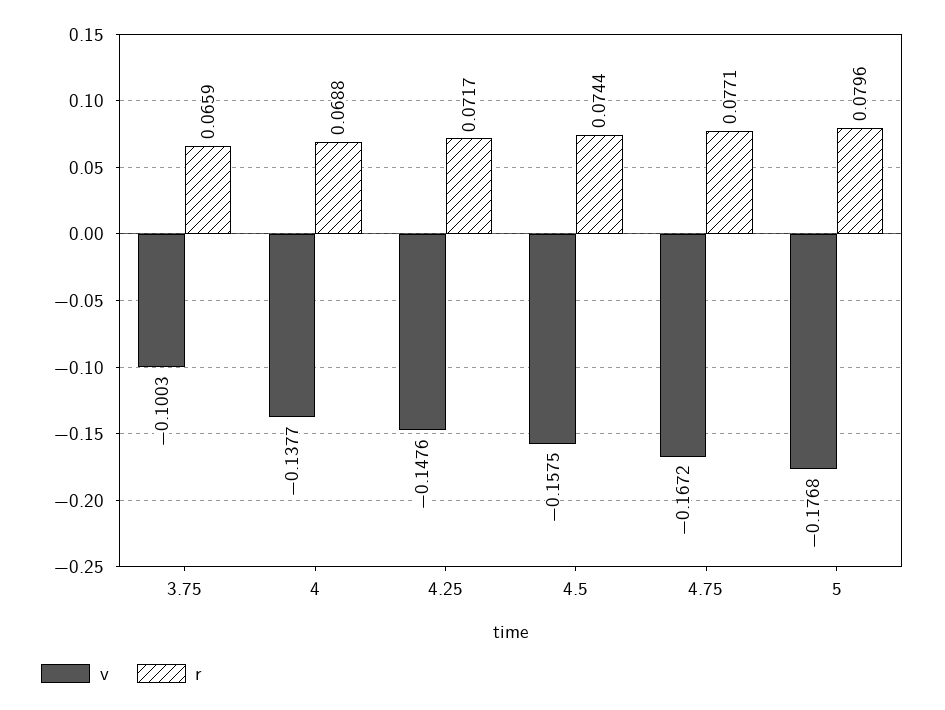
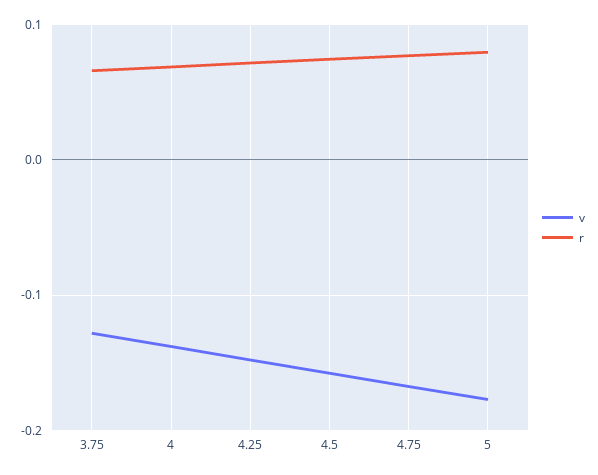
  {
    "v": {
-     "3.75": -0.1003,
+     "3.75": -0.13,
      "4": -0.1377,
      "4.25": -0.1476,
      "4.5": -0.1575,
      "4.75": -0.1672,
      "5": -0.1768
    },
    "r": {
      "3.75": 0.0659,
      "4": 0.0688,
      "4.25": 0.0717,
      "4.5": 0.0744,
      "4.75": 0.0771,
      "5": 0.0796
    }
  }

